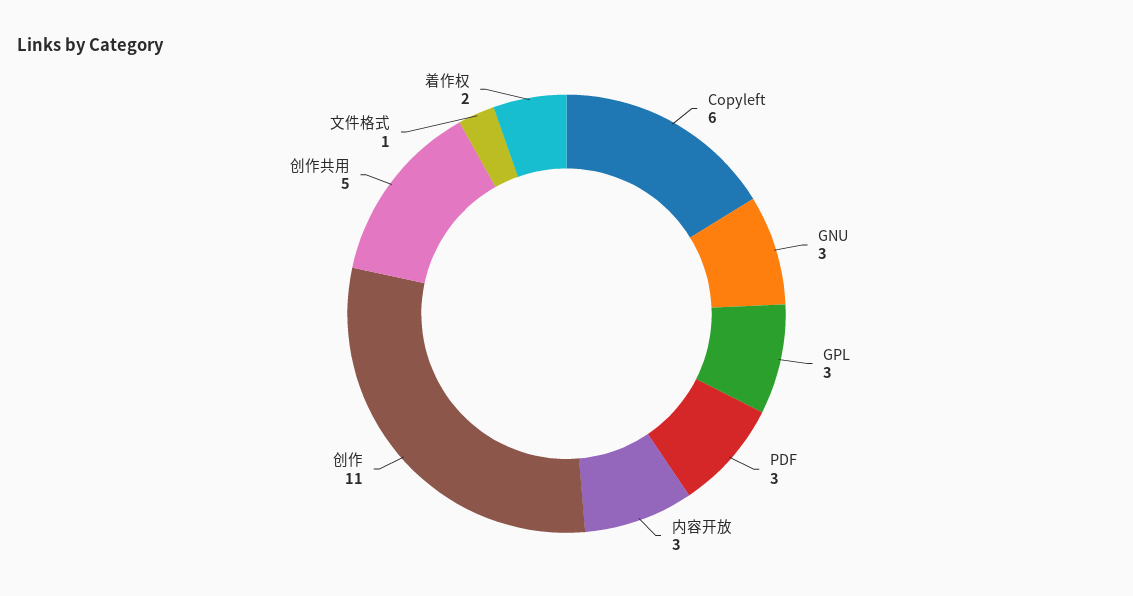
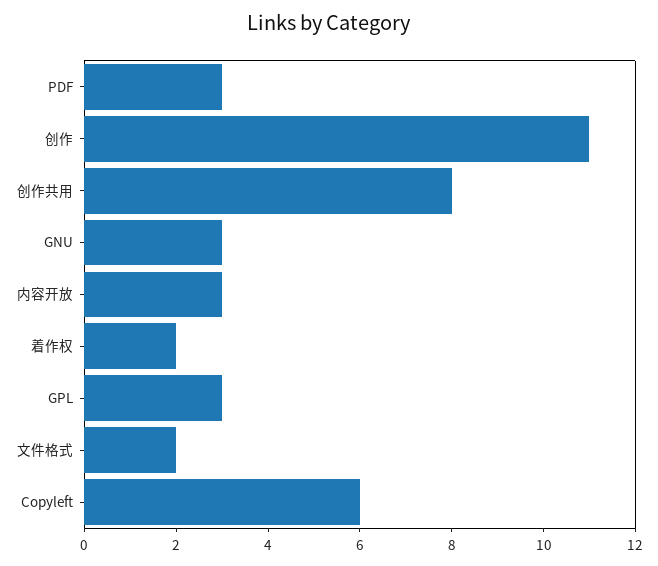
  {
    "Copyleft": 6,
    "GNU": 3,
    "GPL": 3,
    "PDF": 3,
    "内容开放": 3,
    "创作": 11,
-   "创作共用": 5,
+   "创作共用": 8,
-   "文件格式": 1,
+   "文件格式": 2,
    "着作权": 2
  }

